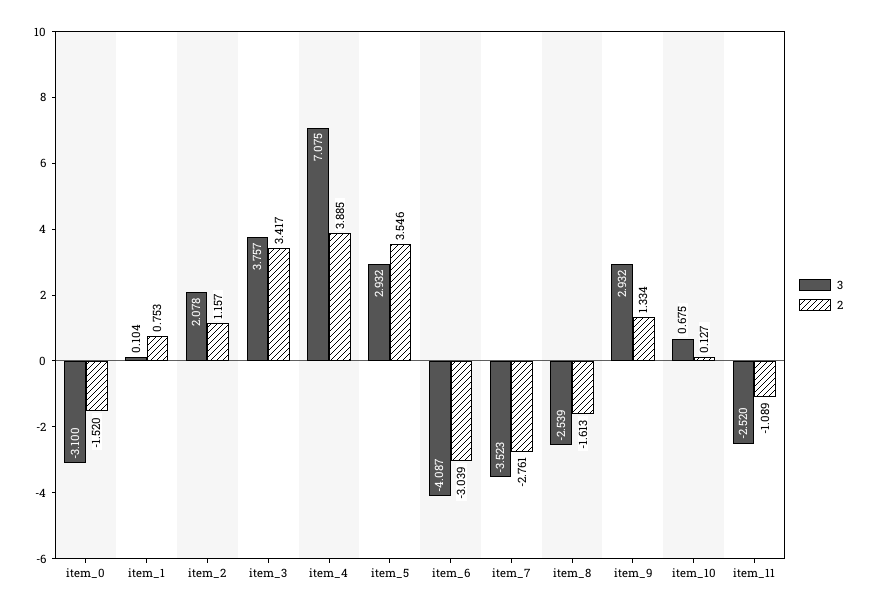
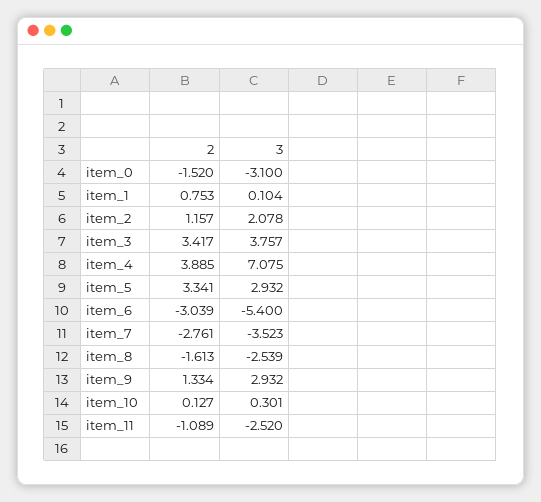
  {
    "3": {
      "item_0": -3.1,
      "item_1": 0.104,
      "item_2": 2.078,
      "item_3": 3.757,
      "item_4": 7.075,
      "item_5": 2.932,
-     "item_6": -4.087,
+     "item_6": -5.4,
      "item_7": -3.523,
      "item_8": -2.539,
      "item_9": 2.932,
-     "item_10": 0.675,
+     "item_10": 0.301,
      "item_11": -2.52
    },
    "2": {
      "item_0": -1.52,
      "item_1": 0.753,
      "item_2": 1.157,
      "item_3": 3.417,
      "item_4": 3.885,
-     "item_5": 3.546,
+     "item_5": 3.341,
      "item_6": -3.039,
      "item_7": -2.761,
      "item_8": -1.613,
      "item_9": 1.334,
      "item_10": 0.127,
      "item_11": -1.089
    }
  }

